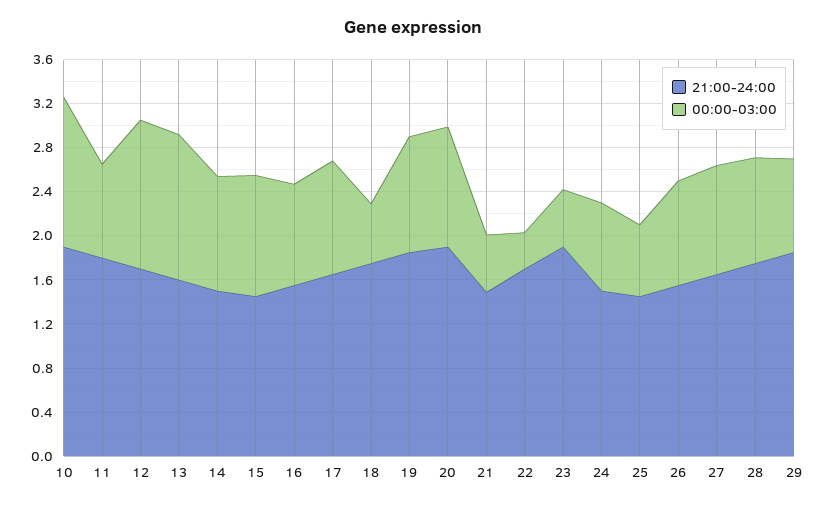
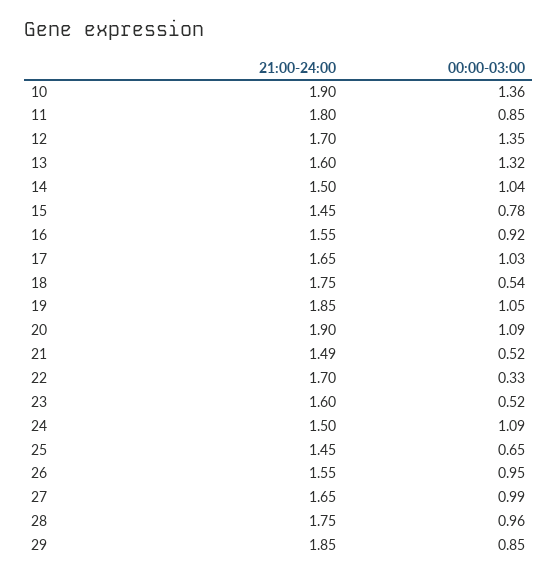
  {
    "21:00-24:00": {
      "10": 1.9,
      "11": 1.8,
      "12": 1.7,
      "13": 1.6,
      "14": 1.5,
      "15": 1.45,
      "16": 1.55,
      "17": 1.65,
      "18": 1.75,
      "19": 1.85,
      "20": 1.9,
      "21": 1.49,
      "22": 1.7,
-     "23": 1.9,
+     "23": 1.6,
      "24": 1.5,
      "25": 1.45,
      "26": 1.55,
      "27": 1.65,
      "28": 1.75,
      "29": 1.85
    },
    "00:00-03:00": {
      "10": 1.36,
      "11": 0.85,
      "12": 1.35,
      "13": 1.32,
      "14": 1.04,
-     "15": 1.1,
+     "15": 0.78,
      "16": 0.92,
      "17": 1.03,
      "18": 0.54,
      "19": 1.05,
      "20": 1.09,
      "21": 0.52,
      "22": 0.33,
      "23": 0.52,
-     "24": 0.8,
+     "24": 1.09,
      "25": 0.65,
      "26": 0.95,
      "27": 0.99,
      "28": 0.96,
      "29": 0.85
    }
  }

